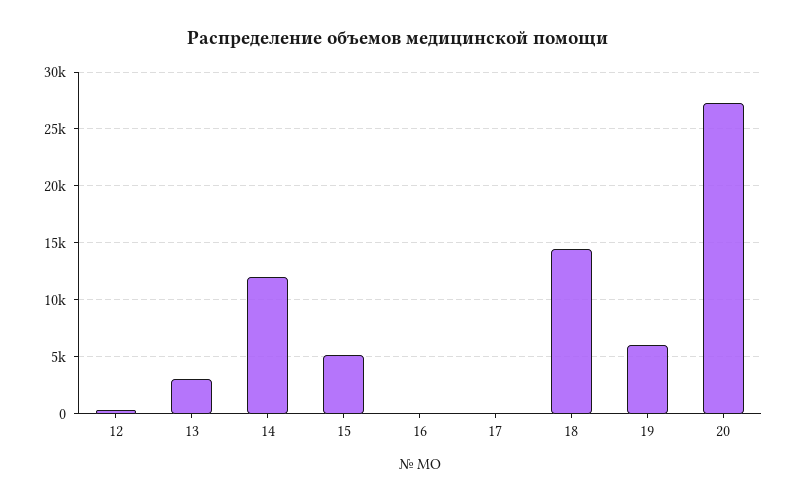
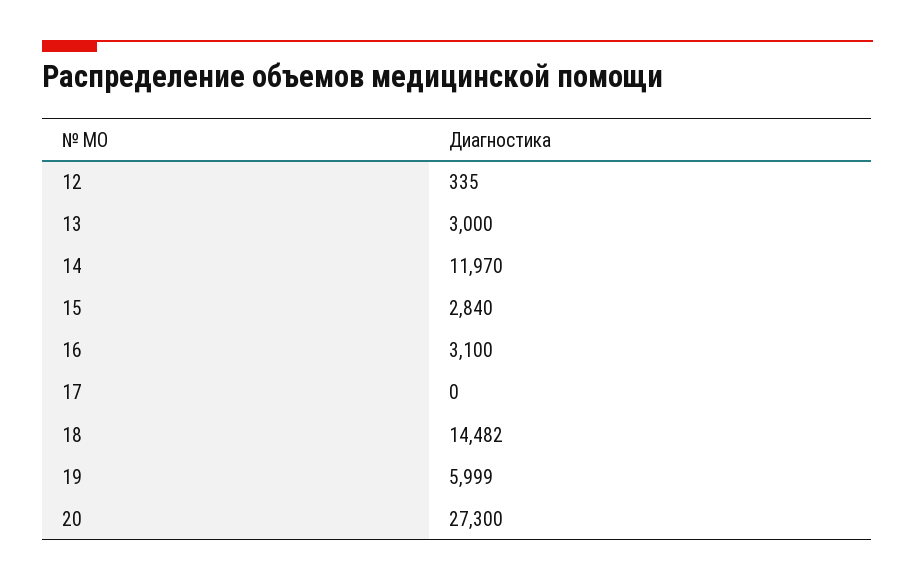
  {
    "12": 335,
    "13": 3000,
    "14": 11970,
-   "15": 5000,
+   "15": 2840,
-   "16": 0,
+   "16": 3100,
    "17": 0,
    "18": 14482,
    "19": 5999,
    "20": 27300
  }

